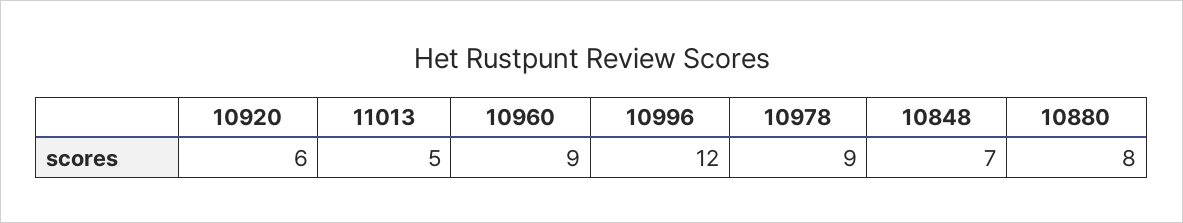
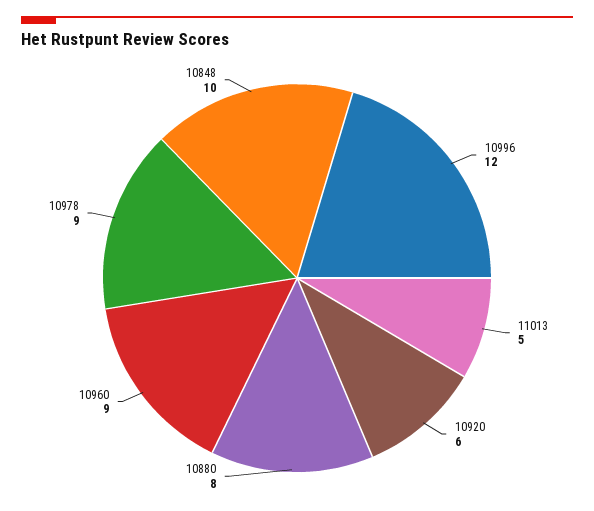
  {
    "10920": 6,
    "11013": 5,
    "10960": 9,
    "10996": 12,
    "10978": 9,
-   "10848": 7,
+   "10848": 10,
    "10880": 8
  }

